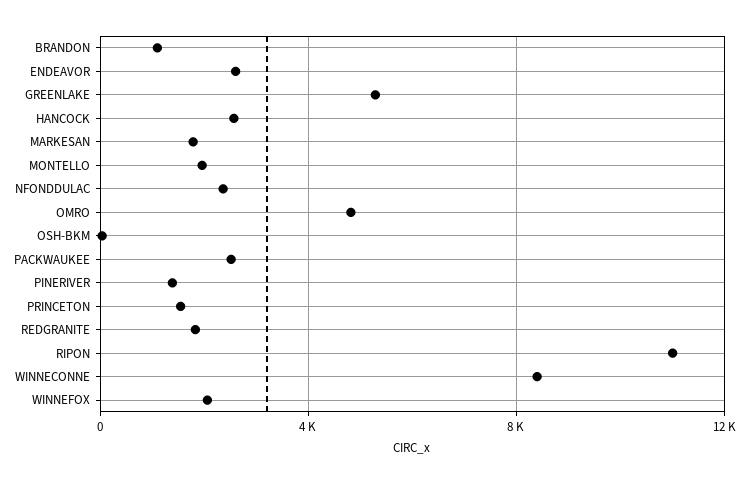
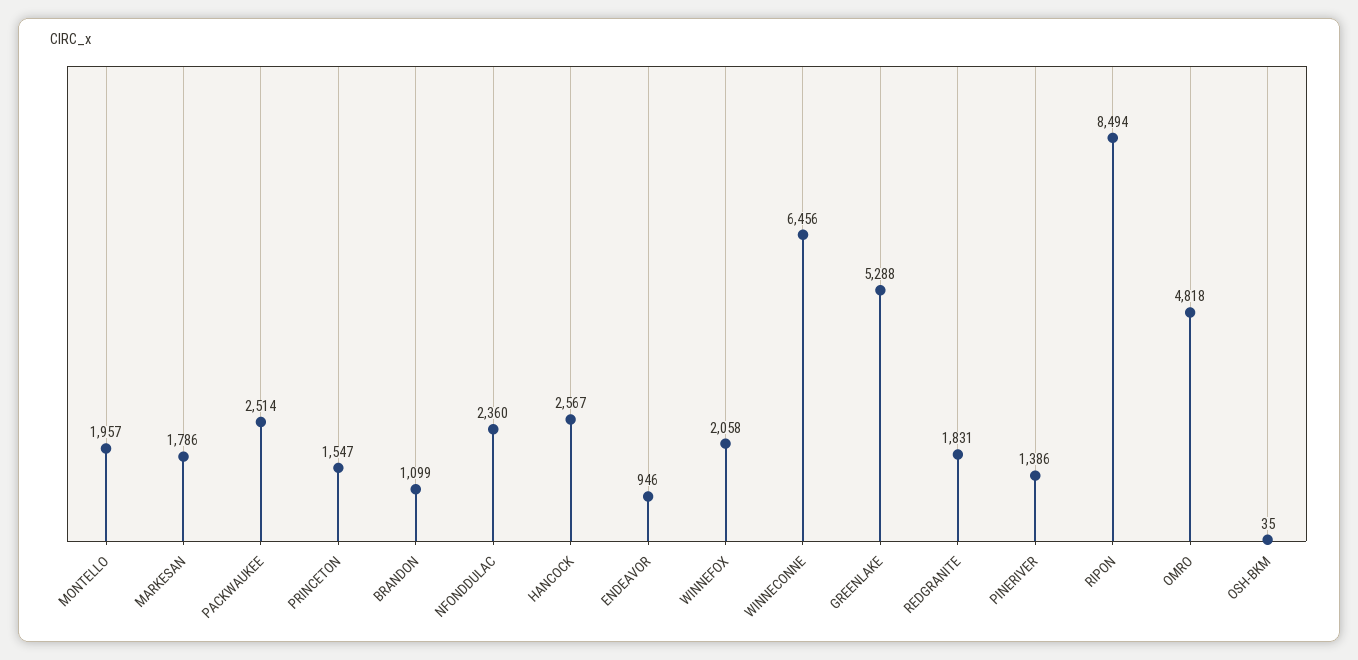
  {
    "BRANDON": 1099,
-   "ENDEAVOR": 2500,
+   "ENDEAVOR": 946,
    "GREENLAKE": 5288,
    "HANCOCK": 2567,
    "MARKESAN": 1786,
    "MONTELLO": 1957,
    "NFONDDULAC": 2360,
    "OMRO": 4818,
    "OSH-BKM": 35,
    "PACKWAUKEE": 2514,
    "PINERIVER": 1386,
    "PRINCETON": 1547,
    "REDGRANITE": 1831,
-   "RIPON": 11000,
+   "RIPON": 8494,
-   "WINNECONNE": 8500,
+   "WINNECONNE": 6456,
    "WINNEFOX": 2058
  }

